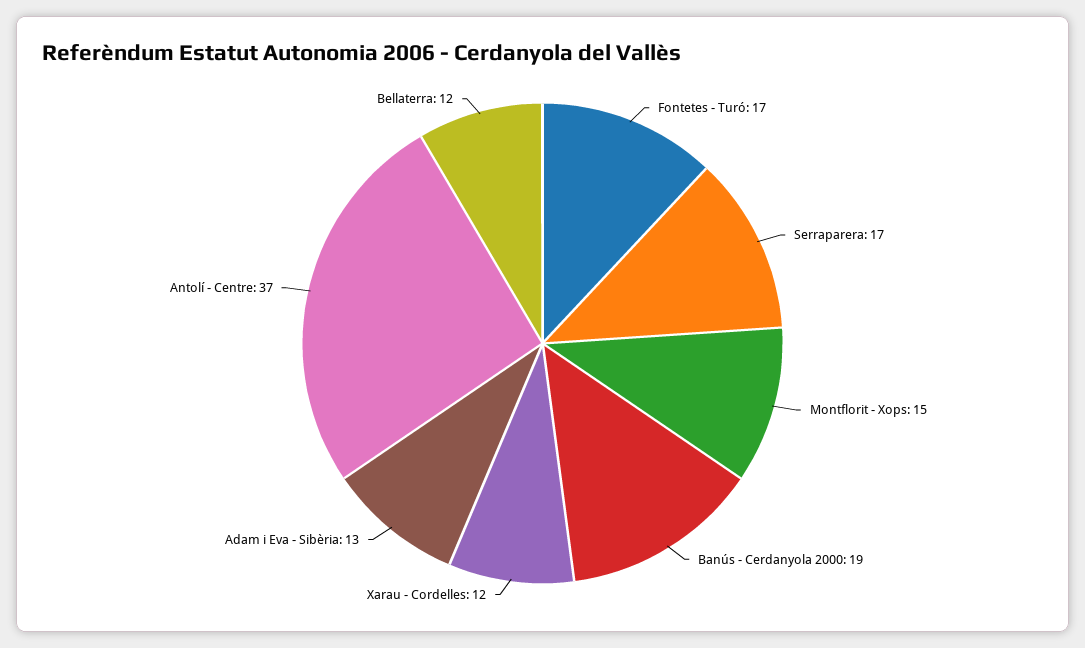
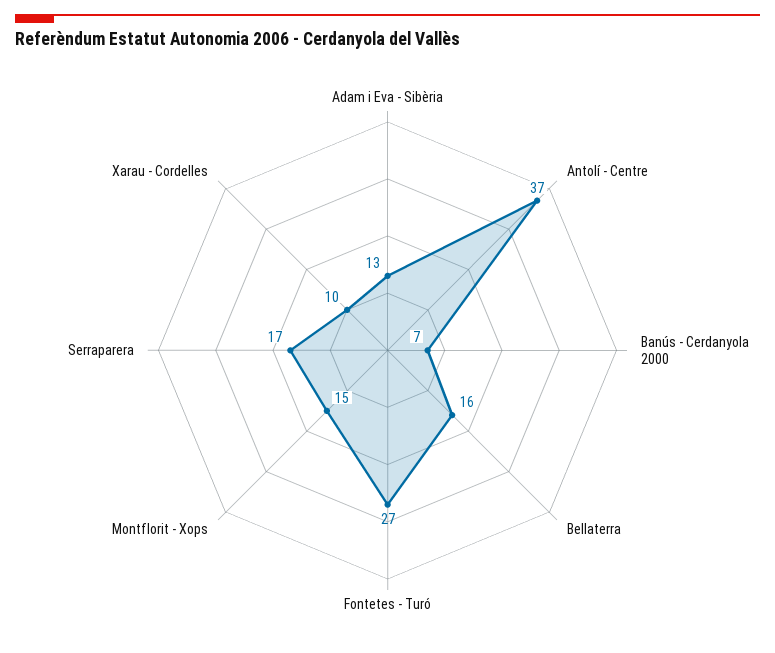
  {
-   "Fontetes - Turó": 17,
+   "Fontetes - Turó": 27,
    "Serraparera": 17,
    "Montflorit - Xops": 15,
-   "Banús - Cerdanyola 2000": 19,
+   "Banús - Cerdanyola 2000": 7,
-   "Xarau - Cordelles": 12,
+   "Xarau - Cordelles": 10,
    "Adam i Eva - Sibèria": 13,
    "Antolí - Centre": 37,
-   "Bellaterra": 12
+   "Bellaterra": 16
  }

